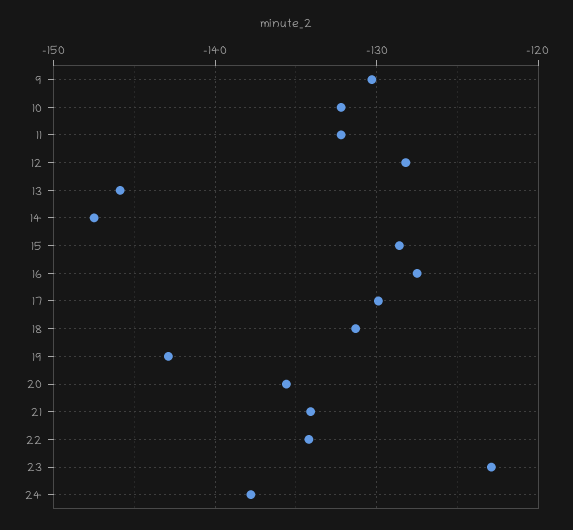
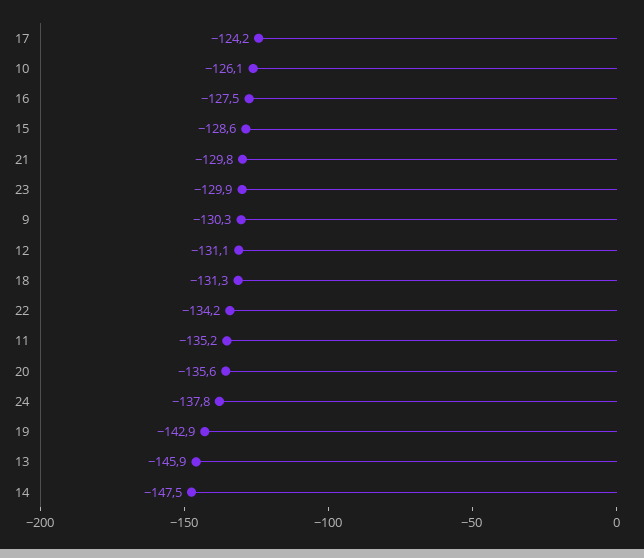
  {
    "9": -130.3,
-   "10": -132,
+   "10": -126.1,
-   "11": -132,
+   "11": -135.2,
-   "12": -128,
+   "12": -131.1,
    "13": -145.9,
    "14": -147.5,
    "15": -128.6,
    "16": -127.5,
-   "17": -130,
+   "17": -124.2,
    "18": -131.3,
    "19": -142.9,
    "20": -135.6,
-   "21": -134,
+   "21": -129.8,
    "22": -134.2,
-   "23": -123,
+   "23": -129.9,
    "24": -137.8
  }

